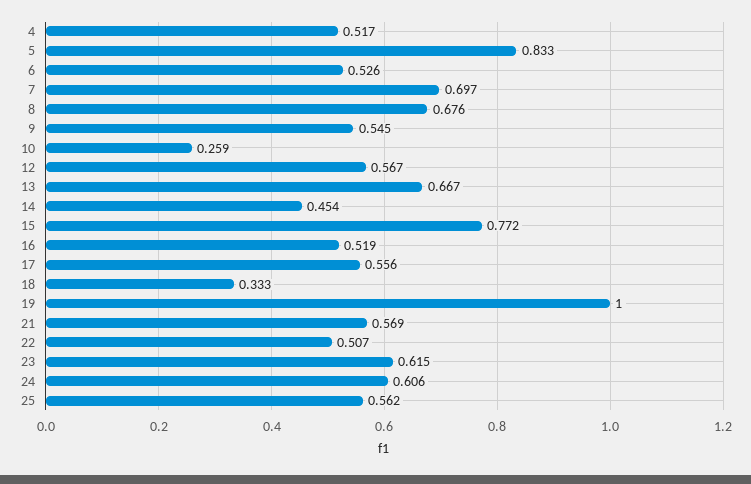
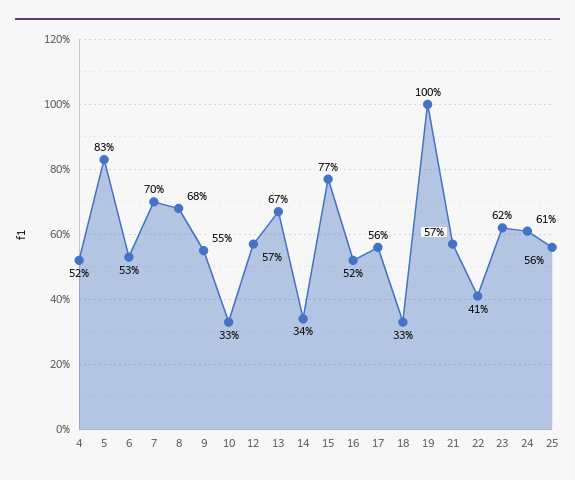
  {
    "4": 0.517,
    "5": 0.833,
    "6": 0.526,
    "7": 0.697,
    "8": 0.676,
    "9": 0.545,
-   "10": 0.259,
+   "10": 0.33,
    "12": 0.567,
    "13": 0.667,
-   "14": 0.454,
+   "14": 0.34,
    "15": 0.772,
    "16": 0.519,
    "17": 0.556,
    "18": 0.333,
    "19": 1,
    "21": 0.569,
-   "22": 0.507,
+   "22": 0.41,
    "23": 0.615,
    "24": 0.606,
    "25": 0.562
  }

